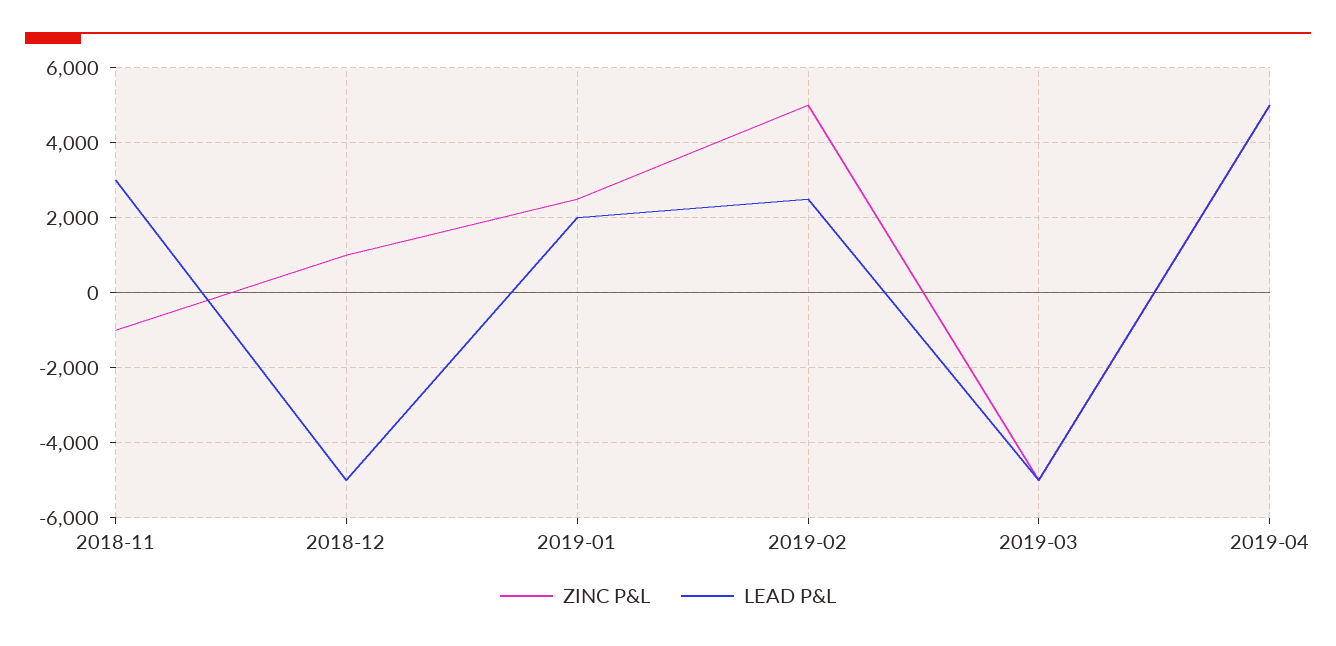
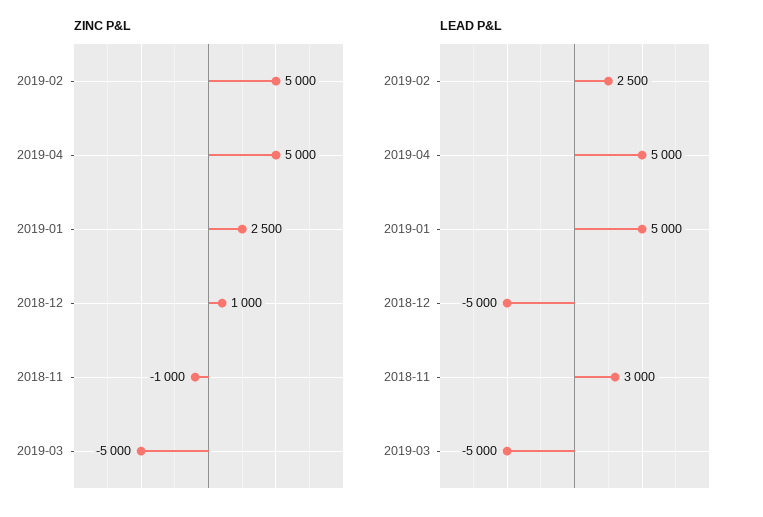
  {
    "ZINC P&L": {
      "2018-11": -1000,
      "2018-12": 1000,
      "2019-01": 2500,
      "2019-02": 5000,
      "2019-03": -5000,
      "2019-04": 5000
    },
    "LEAD P&L": {
      "2018-11": 3000,
      "2018-12": -5000,
-     "2019-01": 2000,
+     "2019-01": 5000,
      "2019-02": 2500,
      "2019-03": -5000,
      "2019-04": 5000
    }
  }

